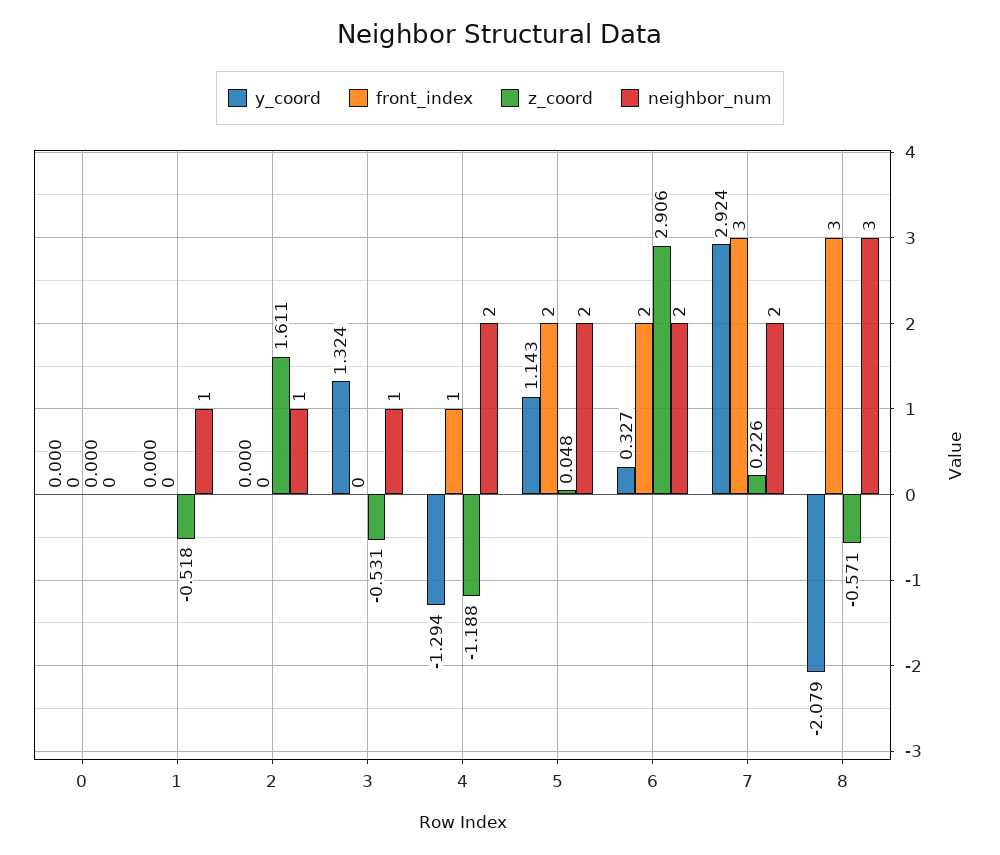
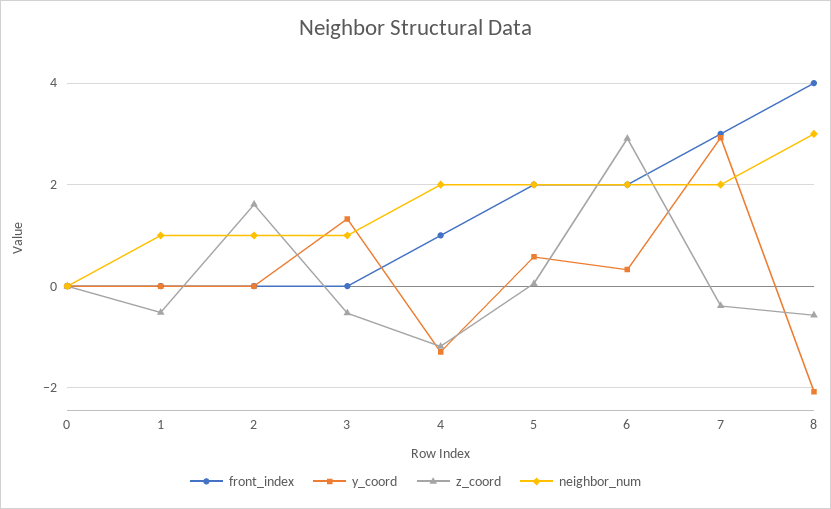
  {
    "y_coord": {
      "0": 0,
      "1": 0,
      "2": 0,
      "3": 1.324,
      "4": -1.294,
-     "5": 1.143,
+     "5": 0.6,
      "6": 0.327,
      "7": 2.924,
      "8": -2.079
    },
    "front_index": {
      "0": 0,
      "1": 0,
      "2": 0,
      "3": 0,
      "4": 1,
      "5": 2,
      "6": 2,
      "7": 3,
-     "8": 3
+     "8": 4
    },
    "z_coord": {
      "0": 0,
      "1": -0.518,
      "2": 1.611,
      "3": -0.531,
      "4": -1.188,
      "5": 0.048,
      "6": 2.906,
-     "7": 0.226,
+     "7": -0.4,
      "8": -0.571
    },
    "neighbor_num": {
      "0": 0,
      "1": 1,
      "2": 1,
      "3": 1,
      "4": 2,
      "5": 2,
      "6": 2,
      "7": 2,
      "8": 3
    }
  }

